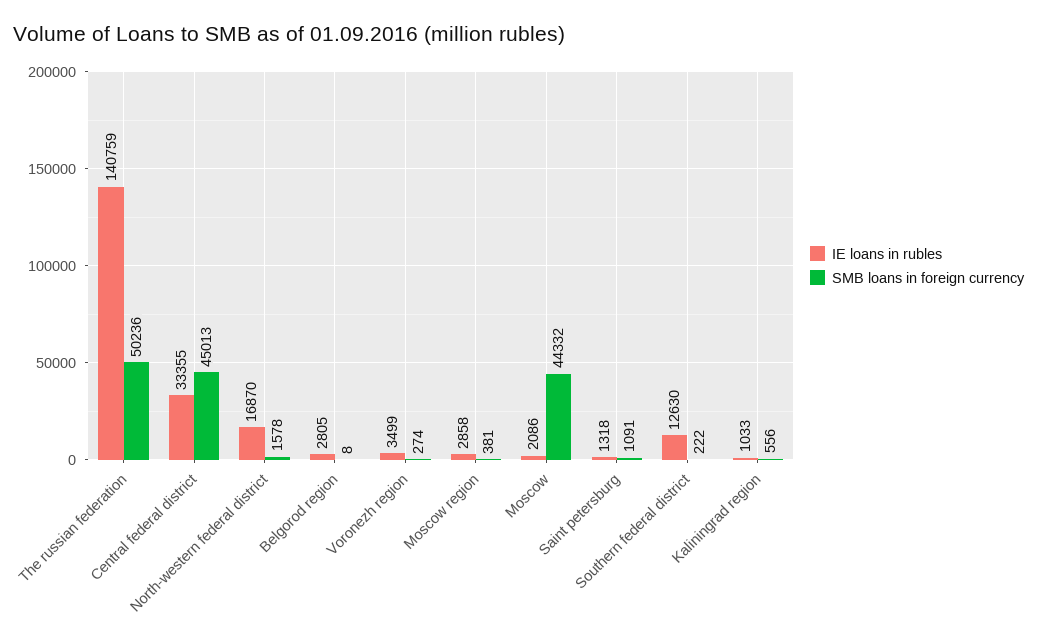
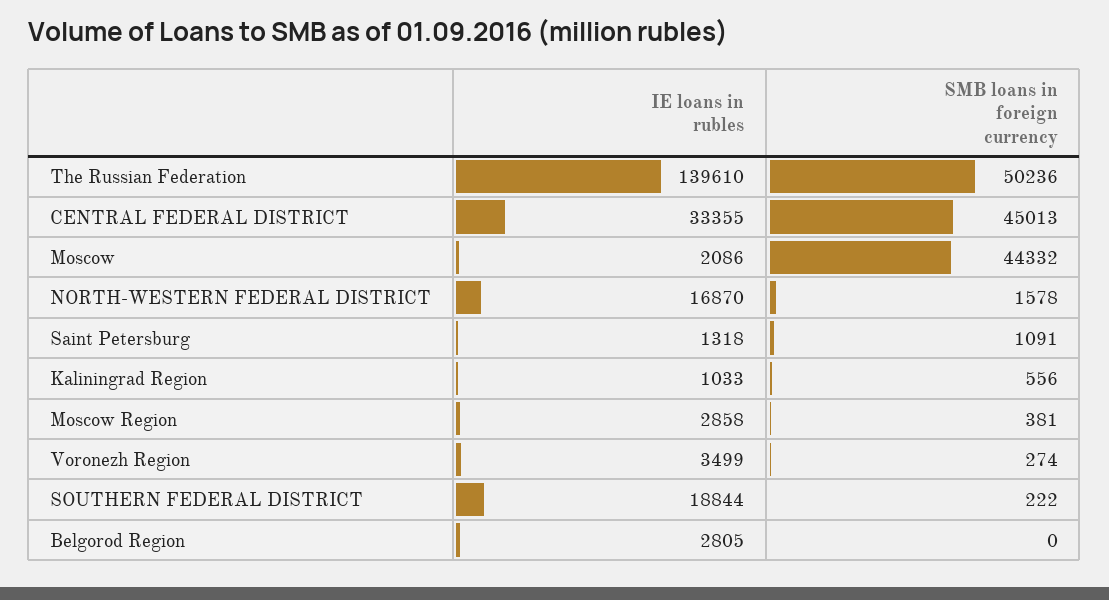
  {
    "IE loans in rubles": {
-     "The russian federation": 140759,
+     "The russian federation": 139610,
      "Central federal district": 33355,
      "North-western federal district": 16870,
      "Belgorod region": 2805,
      "Voronezh region": 3499,
      "Moscow region": 2858,
      "Moscow": 2086,
      "Saint petersburg": 1318,
-     "Southern federal district": 12630,
+     "Southern federal district": 18844,
      "Kaliningrad region": 1033
    },
    "SMB loans in foreign currency": {
      "The russian federation": 50236,
      "Central federal district": 45013,
      "North-western federal district": 1578,
-     "Belgorod region": 8,
+     "Belgorod region": 0,
      "Voronezh region": 274,
      "Moscow region": 381,
      "Moscow": 44332,
      "Saint petersburg": 1091,
      "Southern federal district": 222,
      "Kaliningrad region": 556
    }
  }

